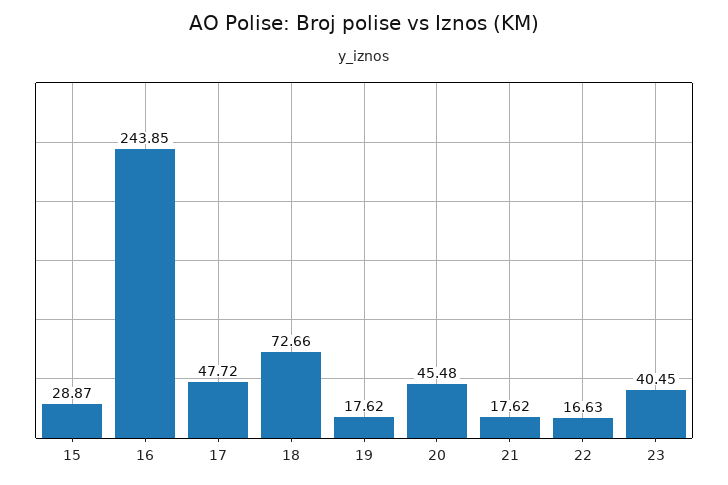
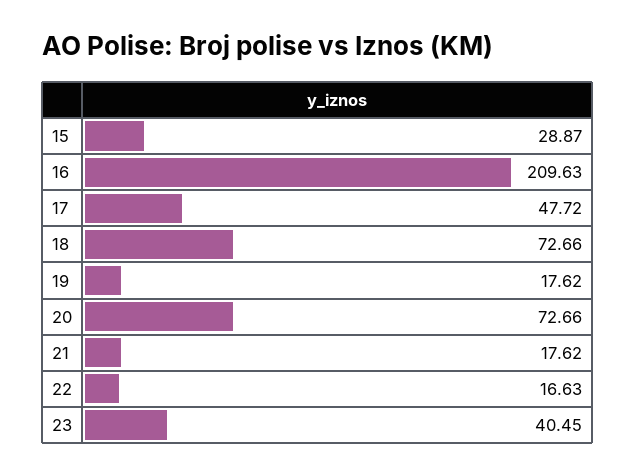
  {
    "15": 28.87,
-   "16": 243.85,
+   "16": 209.63,
    "17": 47.72,
    "18": 72.66,
    "19": 17.62,
-   "20": 45.48,
+   "20": 72.66,
    "21": 17.62,
    "22": 16.63,
    "23": 40.45
  }

